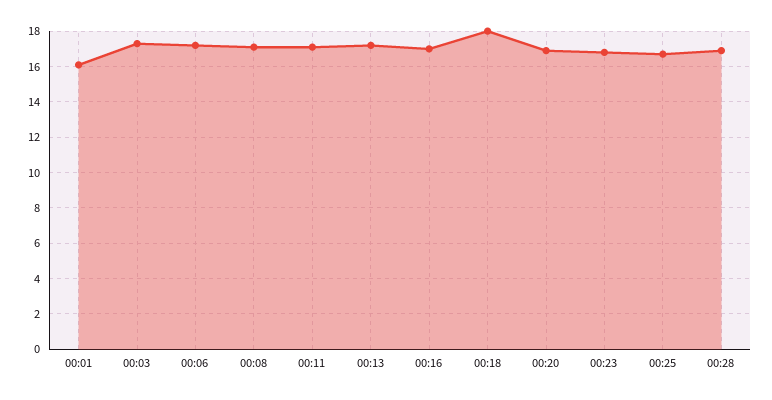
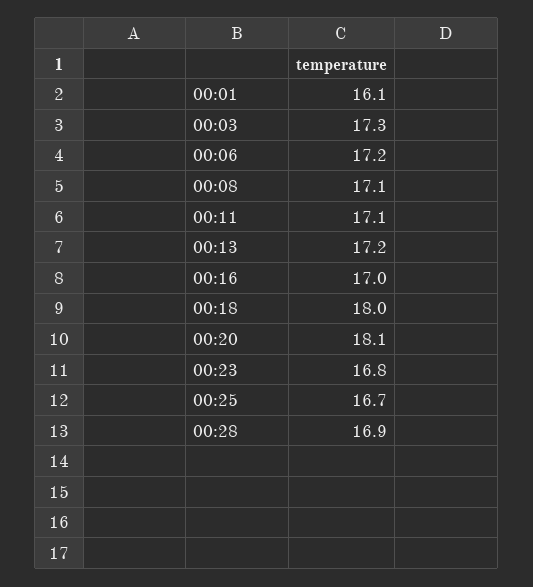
  {
    "00:01": 16.1,
    "00:03": 17.3,
    "00:06": 17.2,
    "00:08": 17.1,
    "00:11": 17.1,
    "00:13": 17.2,
    "00:16": 17,
    "00:18": 18,
-   "00:20": 17,
+   "00:20": 18.1,
    "00:23": 16.8,
    "00:25": 16.7,
    "00:28": 16.9
  }

